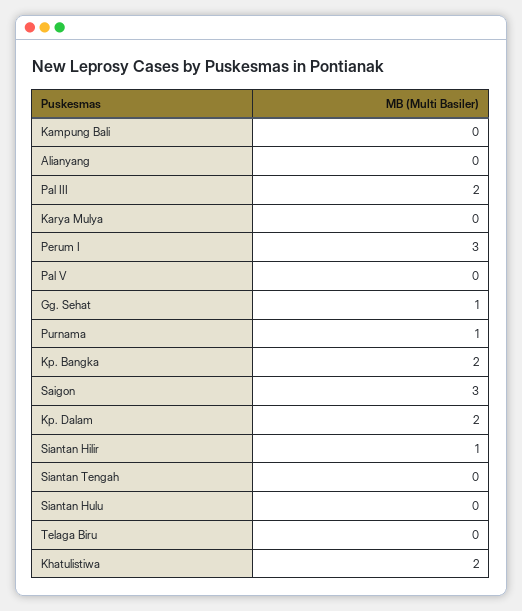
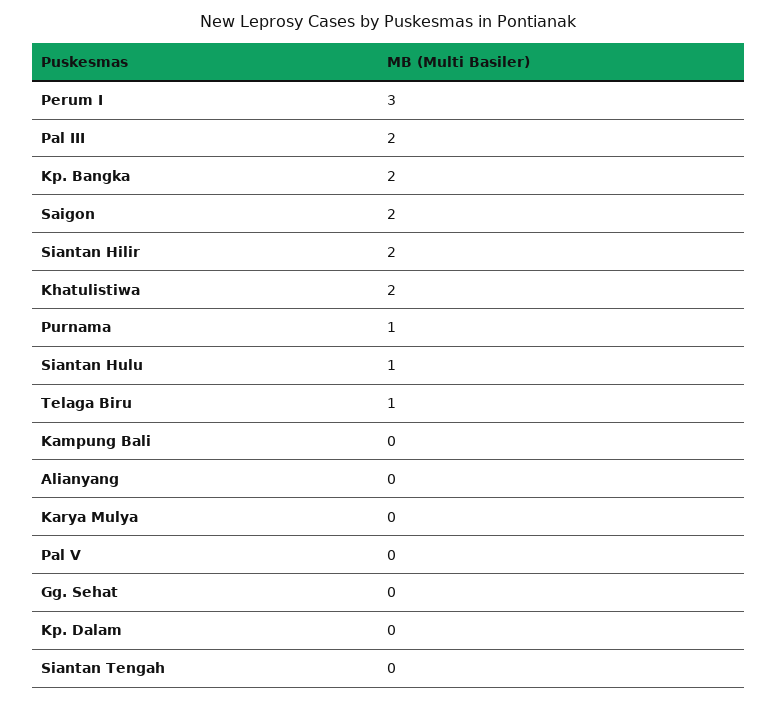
  {
    "Kampung Bali": 0,
    "Alianyang": 0,
    "Pal III": 2,
    "Karya Mulya": 0,
    "Perum I": 3,
    "Pal V": 0,
-   "Gg. Sehat": 1,
+   "Gg. Sehat": 0,
    "Purnama": 1,
    "Kp. Bangka": 2,
-   "Saigon": 3,
+   "Saigon": 2,
-   "Kp. Dalam": 2,
+   "Kp. Dalam": 0,
-   "Siantan Hilir": 1,
+   "Siantan Hilir": 2,
    "Siantan Tengah": 0,
-   "Siantan Hulu": 0,
+   "Siantan Hulu": 1,
-   "Telaga Biru": 0,
+   "Telaga Biru": 1,
    "Khatulistiwa": 2
  }

